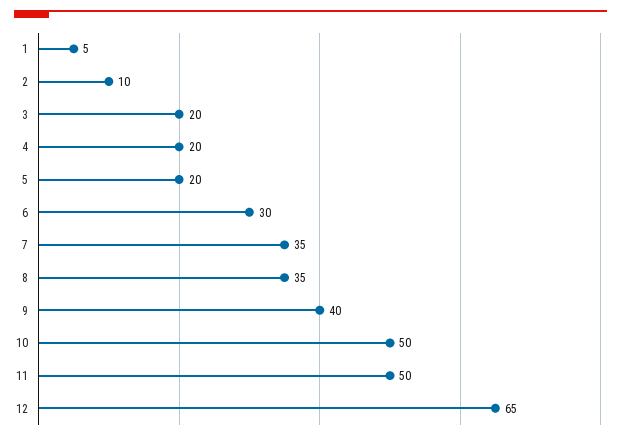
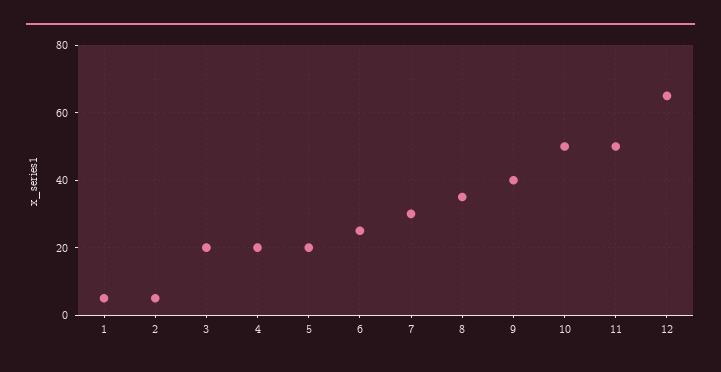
  {
    "1": 5,
-   "2": 10,
+   "2": 5,
    "3": 20,
    "4": 20,
    "5": 20,
-   "6": 30,
+   "6": 25,
-   "7": 35,
+   "7": 30,
    "8": 35,
    "9": 40,
    "10": 50,
    "11": 50,
    "12": 65
  }

